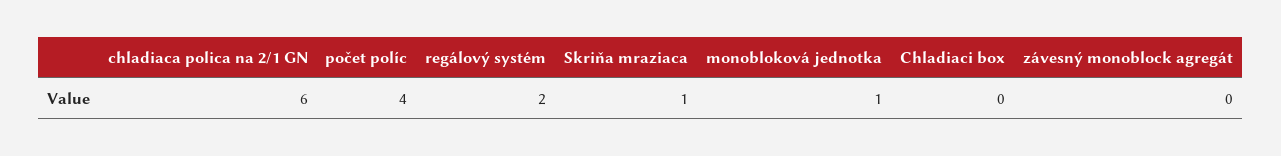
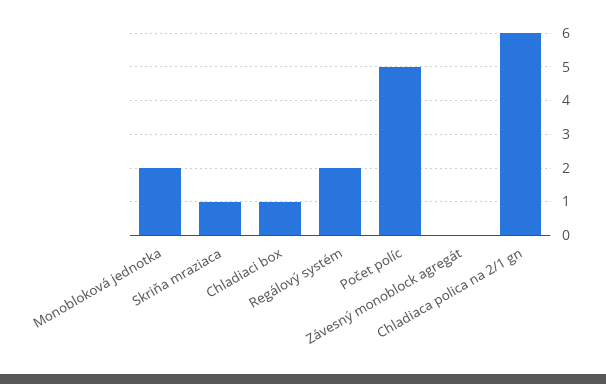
  {
    "chladiaca polica na 2/1 GN": 6,
-   "počet políc": 4,
+   "počet políc": 5,
    "regálový systém": 2,
    "Skriňa mraziaca": 1,
-   "monobloková jednotka": 1,
+   "monobloková jednotka": 2,
-   "Chladiaci box": 0,
+   "Chladiaci box": 1,
    "závesný monoblock agregát": 0
  }

